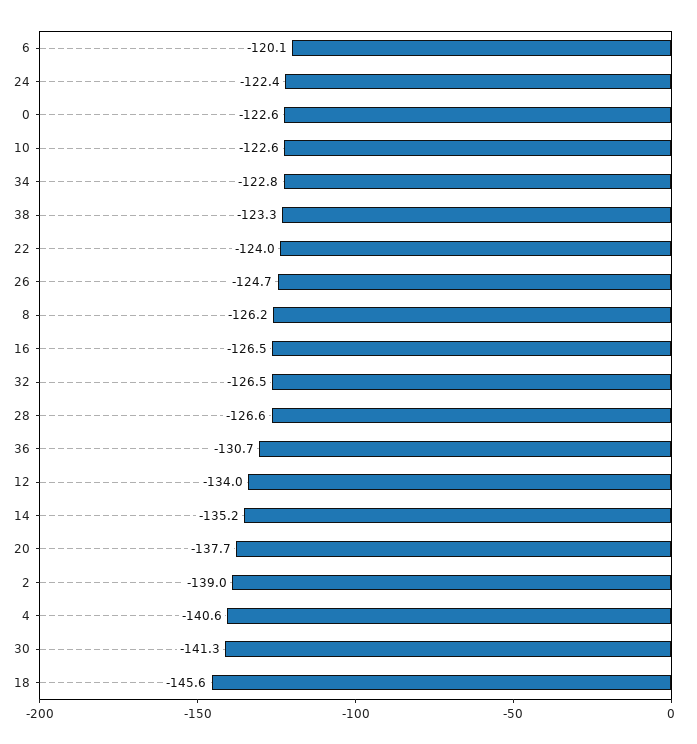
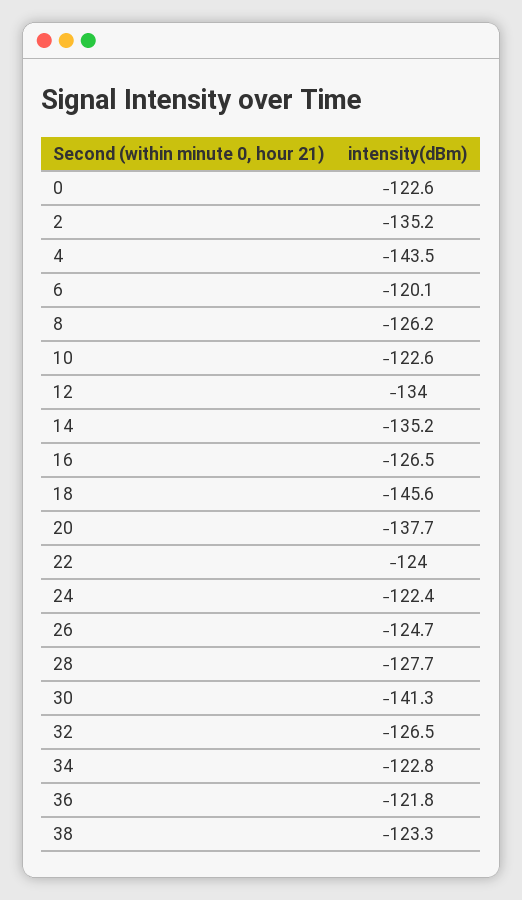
  {
    "6": -120.1,
    "24": -122.4,
    "0": -122.6,
    "10": -122.6,
    "34": -122.8,
    "38": -123.3,
    "22": -124,
    "26": -124.7,
    "8": -126.2,
    "16": -126.5,
    "32": -126.5,
-   "28": -126.6,
+   "28": -127.7,
-   "36": -130.7,
+   "36": -121.8,
    "12": -134,
    "14": -135.2,
    "20": -137.7,
-   "2": -139,
+   "2": -135.2,
-   "4": -140.6,
+   "4": -143.5,
    "30": -141.3,
    "18": -145.6
  }

